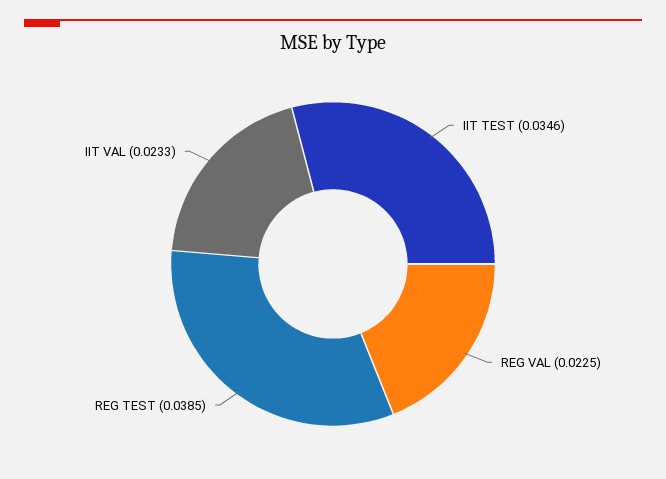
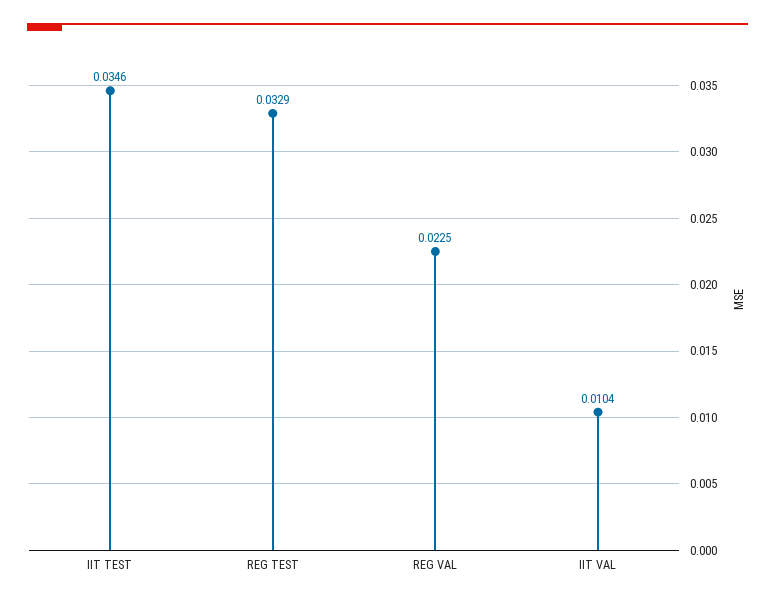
  {
    "IIT TEST": 0.0346,
    "REG VAL": 0.0225,
-   "REG TEST": 0.0385,
+   "REG TEST": 0.0329,
-   "IIT VAL": 0.0233
+   "IIT VAL": 0.0104
  }

